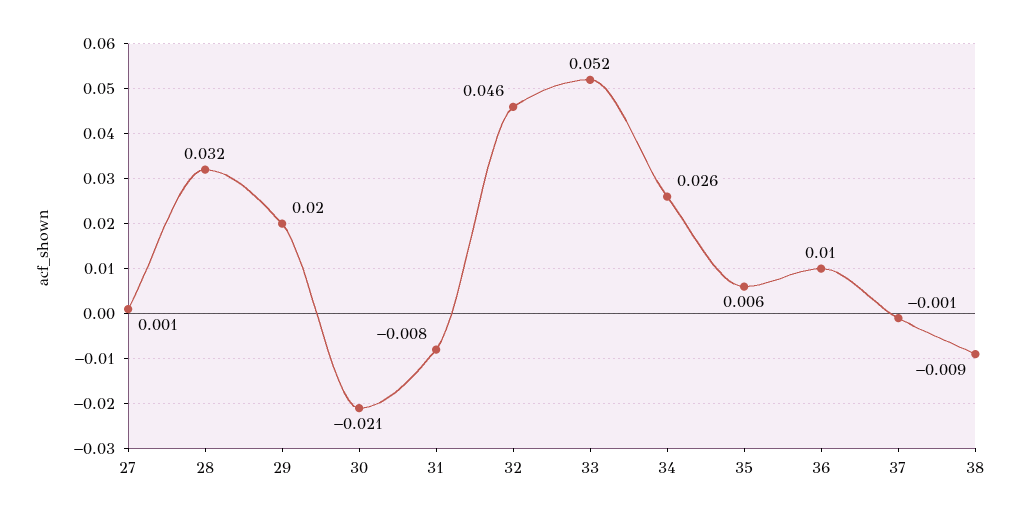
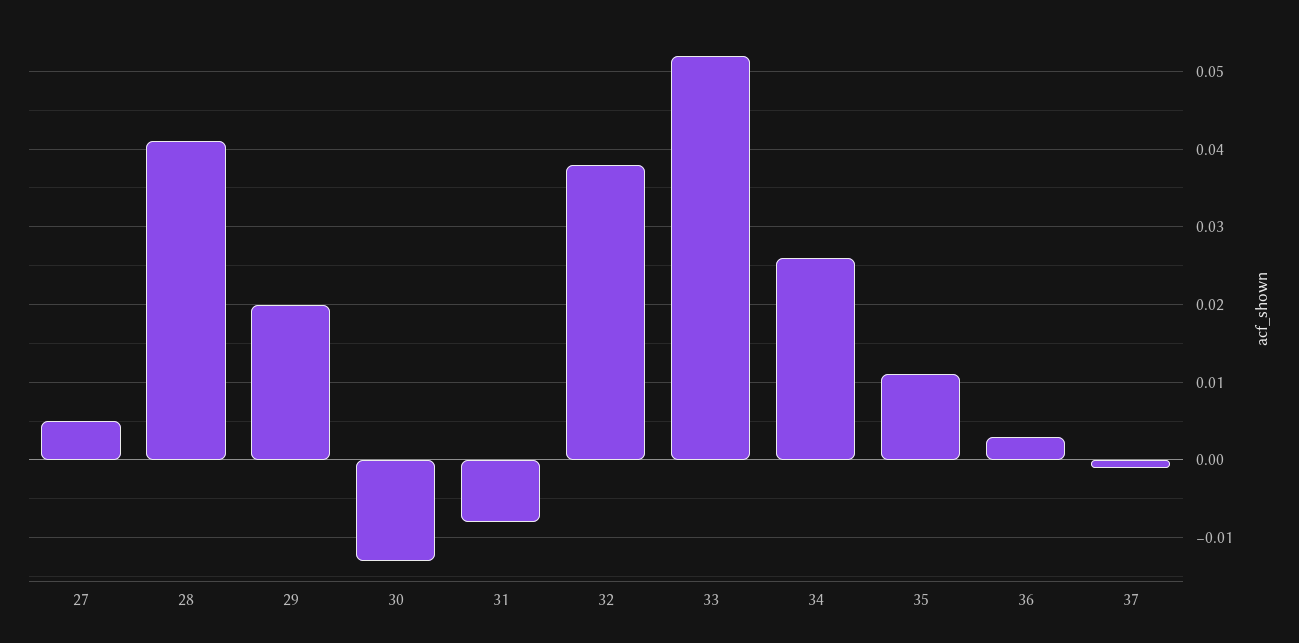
  {
-   "27": 0.001,
+   "27": 0.005,
-   "28": 0.032,
+   "28": 0.041,
    "29": 0.02,
-   "30": -0.021,
+   "30": -0.013,
    "31": -0.008,
-   "32": 0.046,
+   "32": 0.038,
    "33": 0.052,
    "34": 0.026,
-   "35": 0.006,
+   "35": 0.011,
-   "36": 0.01,
+   "36": 0.003,
-   "37": -0.001,
+   "37": -0.001
-   "38": -0.009
  }

